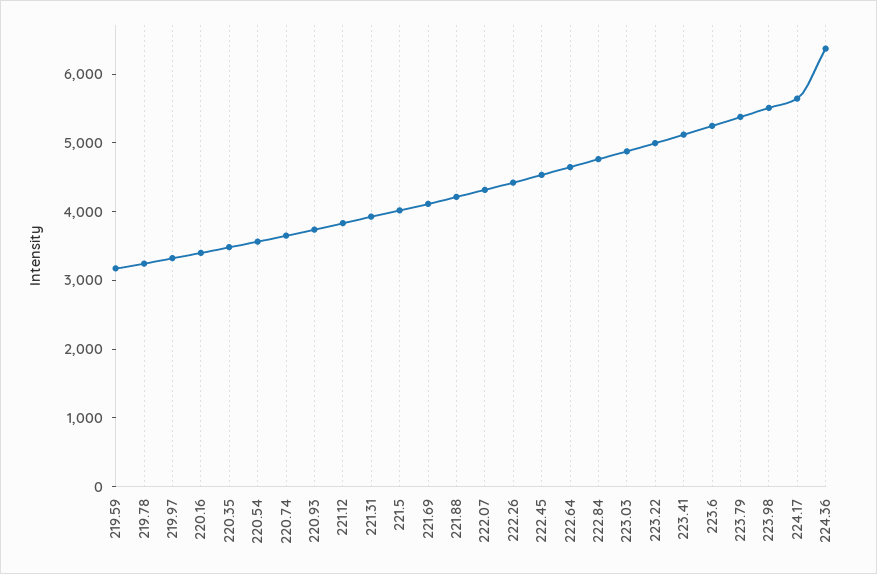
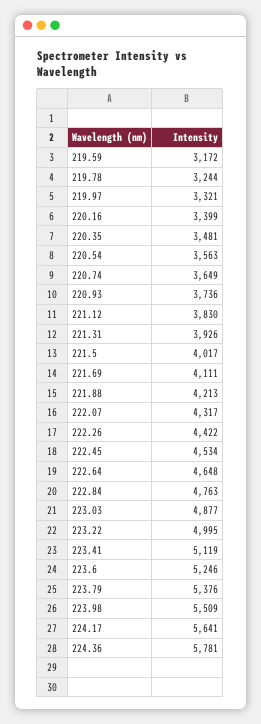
  {
    "219.59": 3172,
    "219.78": 3244,
    "219.97": 3321,
    "220.16": 3399,
    "220.35": 3481,
    "220.54": 3563,
    "220.74": 3649,
    "220.93": 3736,
    "221.12": 3830,
    "221.31": 3926,
    "221.5": 4017,
    "221.69": 4111,
    "221.88": 4213,
    "222.07": 4317,
    "222.26": 4422,
    "222.45": 4534,
    "222.64": 4648,
    "222.84": 4763,
    "223.03": 4877,
    "223.22": 4995,
    "223.41": 5119,
    "223.6": 5246,
    "223.79": 5376,
    "223.98": 5509,
    "224.17": 5641,
-   "224.36": 6400
+   "224.36": 5781
  }

